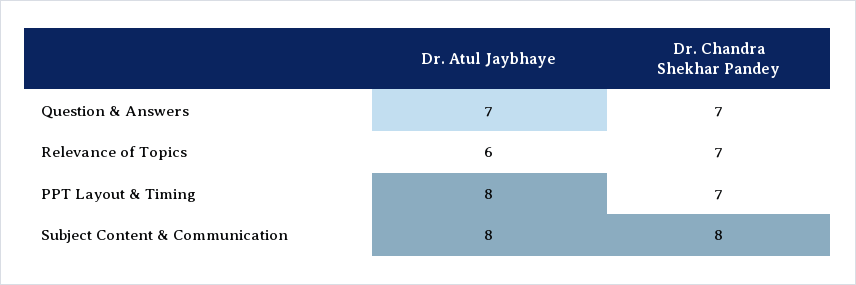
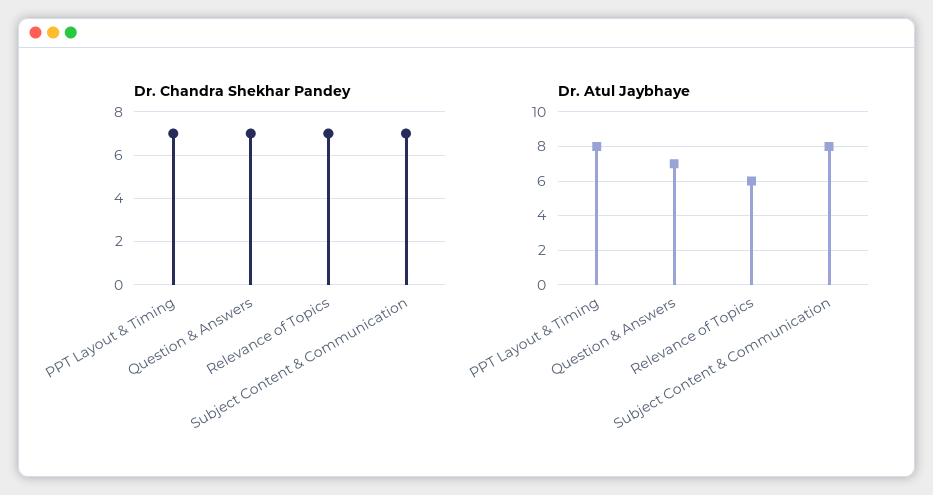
  {
    "Dr. Atul Jaybhaye": {
      "Question & Answers": 7,
      "Relevance of Topics": 6,
      "PPT Layout & Timing": 8,
      "Subject Content & Communication": 8
    },
    "Dr. Chandra Shekhar Pandey": {
      "Question & Answers": 7,
      "Relevance of Topics": 7,
      "PPT Layout & Timing": 7,
-     "Subject Content & Communication": 8
+     "Subject Content & Communication": 7
    }
  }

